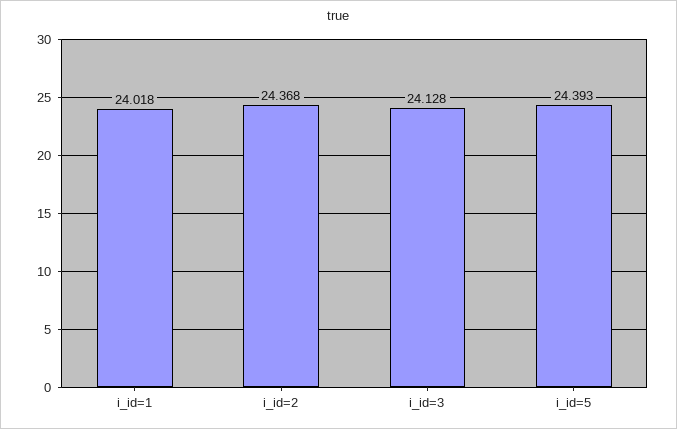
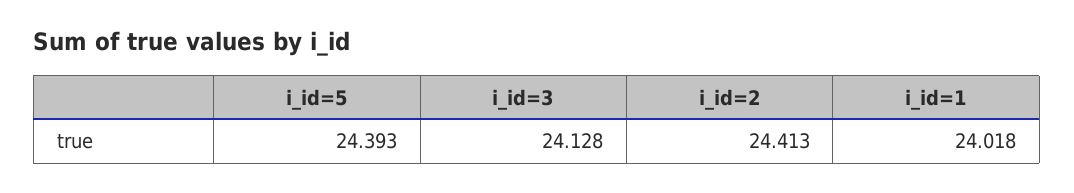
  {
    "i_id=1": 24.018,
-   "i_id=2": 24.368,
+   "i_id=2": 24.413,
    "i_id=3": 24.128,
    "i_id=5": 24.393
  }

